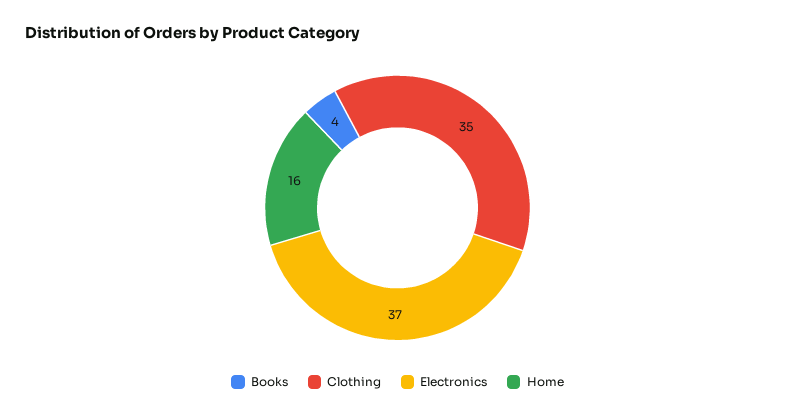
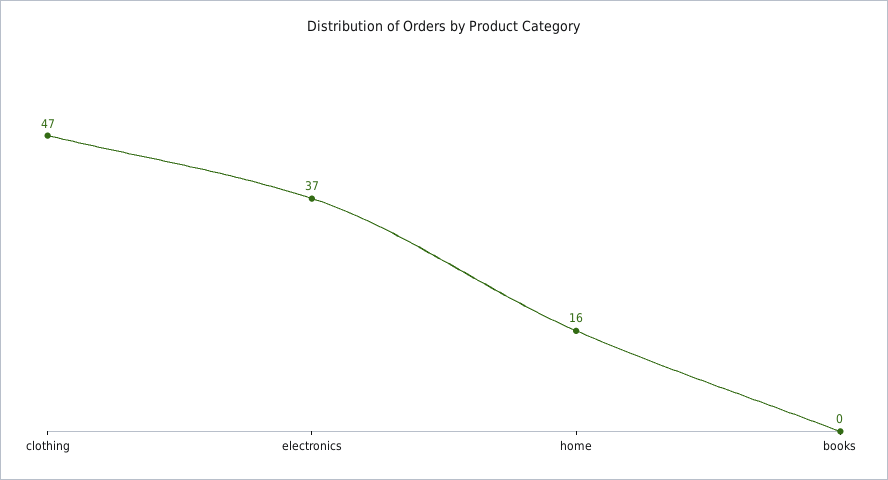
  {
-   "Books": 4,
+   "Books": 0,
-   "Clothing": 35,
+   "Clothing": 47,
    "Electronics": 37,
    "Home": 16
  }

